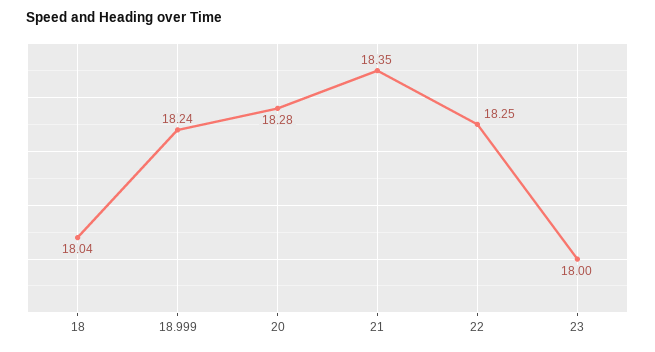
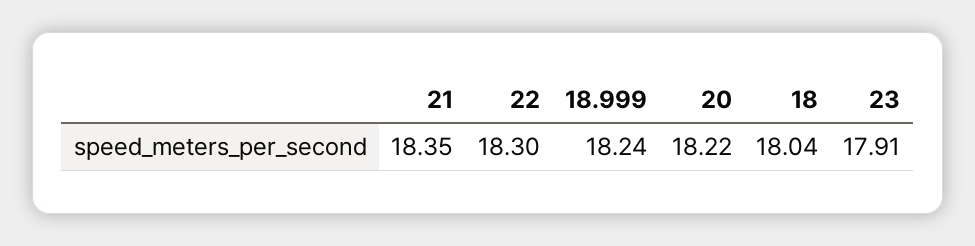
  {
    "18": 18.04,
    "18.999": 18.24,
-   "20": 18.28,
+   "20": 18.22,
    "21": 18.35,
-   "22": 18.25,
+   "22": 18.3,
-   "23": 18
+   "23": 17.91
  }

